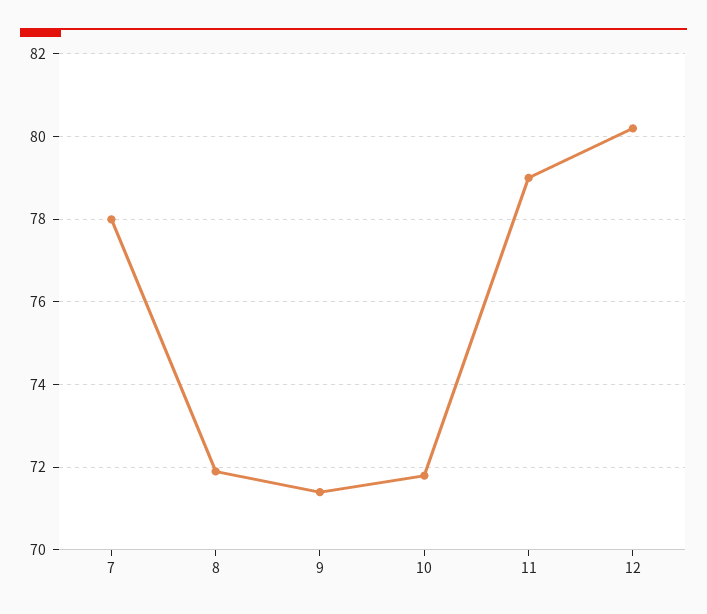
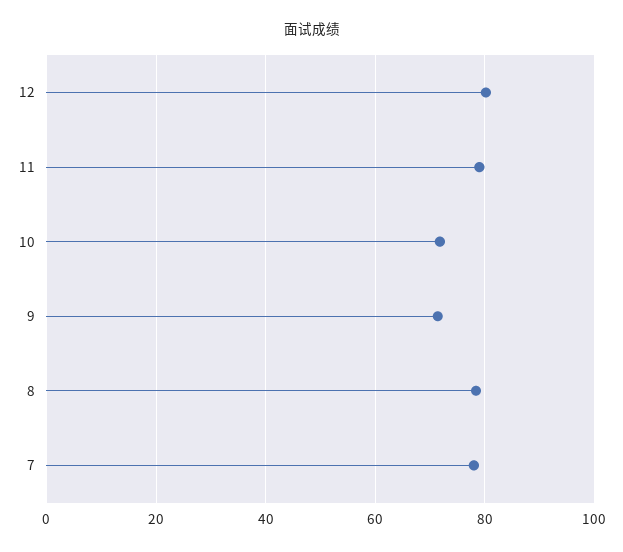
  {
    "7": 78,
-   "8": 72,
+   "8": 78,
    "9": 71.5,
    "10": 72,
    "11": 79,
    "12": 80
  }

